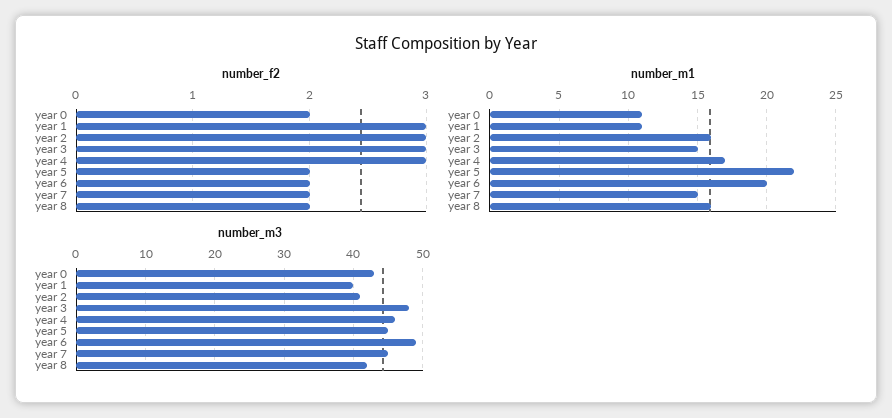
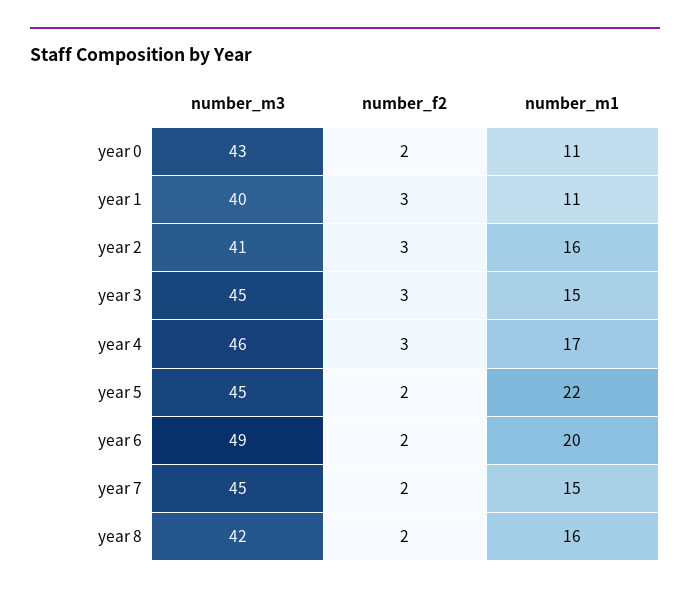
  {
    "number_f2": {
      "year 0": 2,
      "year 1": 3,
      "year 2": 3,
      "year 3": 3,
      "year 4": 3,
      "year 5": 2,
      "year 6": 2,
      "year 7": 2,
      "year 8": 2
    },
    "number_m1": {
      "year 0": 11,
      "year 1": 11,
      "year 2": 16,
      "year 3": 15,
      "year 4": 17,
      "year 5": 22,
      "year 6": 20,
      "year 7": 15,
      "year 8": 16
    },
    "number_m3": {
      "year 0": 43,
      "year 1": 40,
      "year 2": 41,
-     "year 3": 48,
+     "year 3": 45,
      "year 4": 46,
      "year 5": 45,
      "year 6": 49,
      "year 7": 45,
      "year 8": 42
    }
  }

